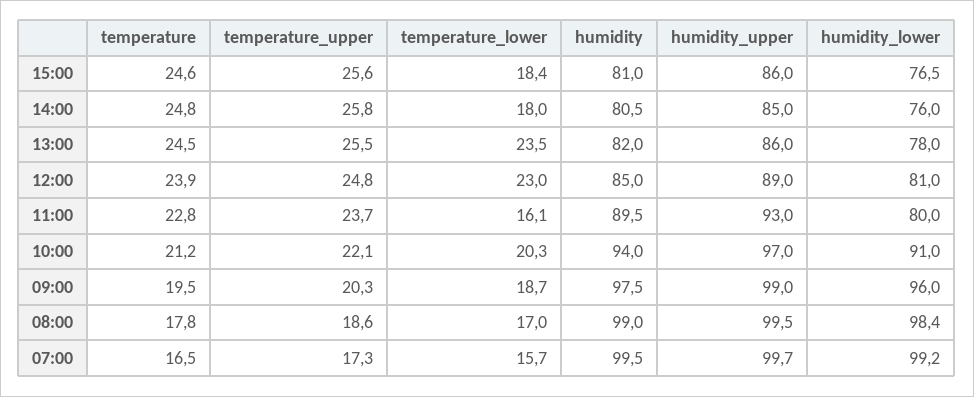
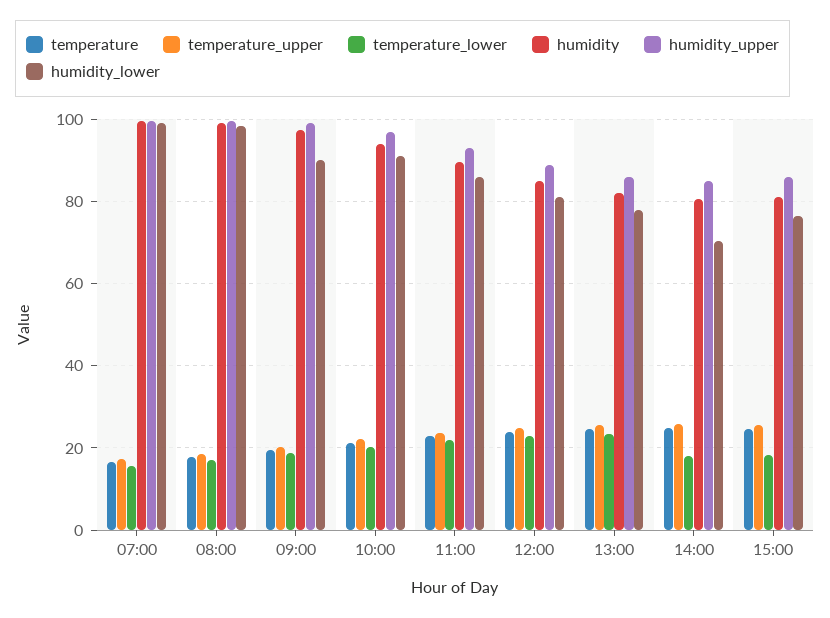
  {
    "temperature": {
      "15:00": 24.6,
      "14:00": 24.8,
      "13:00": 24.5,
      "12:00": 23.9,
      "11:00": 22.8,
      "10:00": 21.2,
      "09:00": 19.5,
      "08:00": 17.8,
      "07:00": 16.5
    },
    "temperature_upper": {
      "15:00": 25.6,
      "14:00": 25.8,
      "13:00": 25.5,
      "12:00": 24.8,
      "11:00": 23.7,
      "10:00": 22.1,
      "09:00": 20.3,
      "08:00": 18.6,
      "07:00": 17.3
    },
    "temperature_lower": {
      "15:00": 18.4,
      "14:00": 18,
      "13:00": 23.5,
      "12:00": 23,
-     "11:00": 16.1,
+     "11:00": 22,
      "10:00": 20.3,
      "09:00": 18.7,
      "08:00": 17,
      "07:00": 15.7
    },
    "humidity": {
      "15:00": 81,
      "14:00": 80.5,
      "13:00": 82,
      "12:00": 85,
      "11:00": 89.5,
      "10:00": 94,
      "09:00": 97.5,
      "08:00": 99,
      "07:00": 99.5
    },
    "humidity_upper": {
      "15:00": 86,
      "14:00": 85,
      "13:00": 86,
      "12:00": 89,
      "11:00": 93,
      "10:00": 97,
      "09:00": 99,
      "08:00": 99.5,
      "07:00": 99.7
    },
    "humidity_lower": {
      "15:00": 76.5,
-     "14:00": 76,
+     "14:00": 70,
      "13:00": 78,
      "12:00": 81,
-     "11:00": 80,
+     "11:00": 86,
      "10:00": 91,
-     "09:00": 96,
+     "09:00": 90,
      "08:00": 98.4,
      "07:00": 99.2
    }
  }

